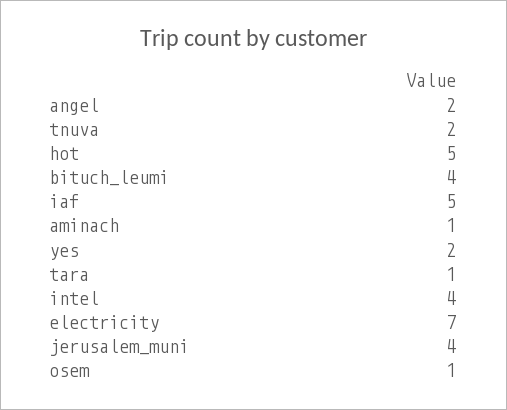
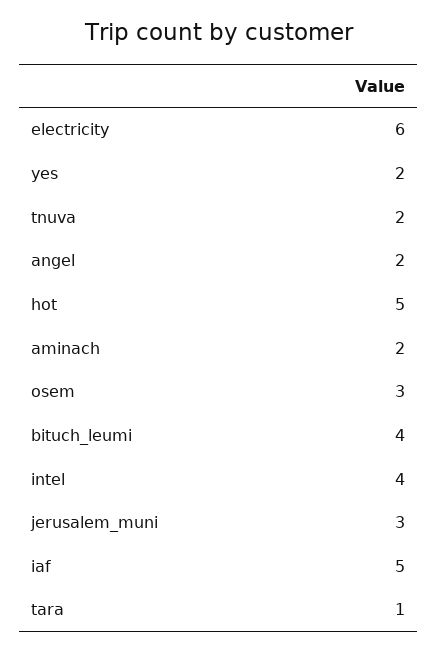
  {
    "angel": 2,
    "tnuva": 2,
    "hot": 5,
    "bituch_leumi": 4,
    "iaf": 5,
-   "aminach": 1,
+   "aminach": 2,
    "yes": 2,
    "tara": 1,
    "intel": 4,
-   "electricity": 7,
+   "electricity": 6,
-   "jerusalem_muni": 4,
+   "jerusalem_muni": 3,
-   "osem": 1
+   "osem": 3
  }

